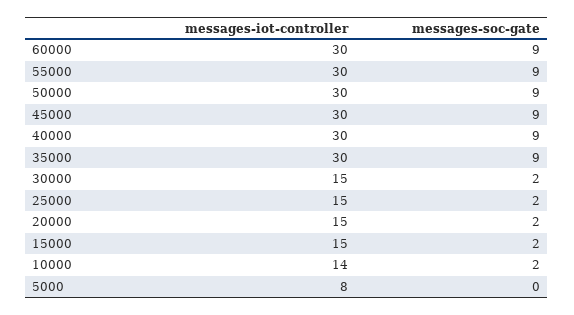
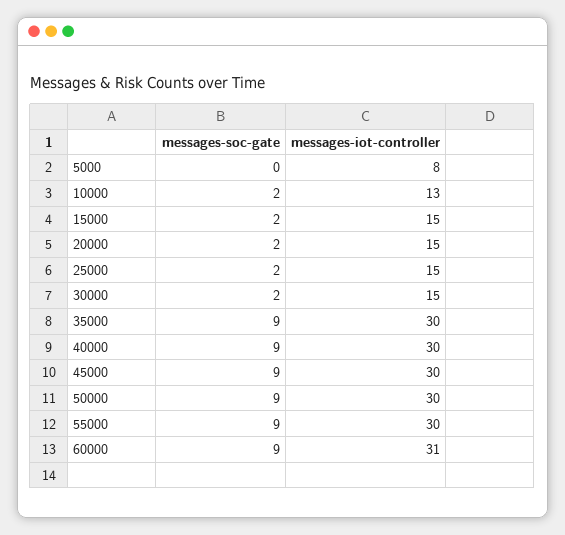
  {
    "messages-iot-controller": {
-     "60000": 30,
+     "60000": 31,
      "55000": 30,
      "50000": 30,
      "45000": 30,
      "40000": 30,
      "35000": 30,
      "30000": 15,
      "25000": 15,
      "20000": 15,
      "15000": 15,
-     "10000": 14,
+     "10000": 13,
      "5000": 8
    },
    "messages-soc-gate": {
      "60000": 9,
      "55000": 9,
      "50000": 9,
      "45000": 9,
      "40000": 9,
      "35000": 9,
      "30000": 2,
      "25000": 2,
      "20000": 2,
      "15000": 2,
      "10000": 2,
      "5000": 0
    }
  }

